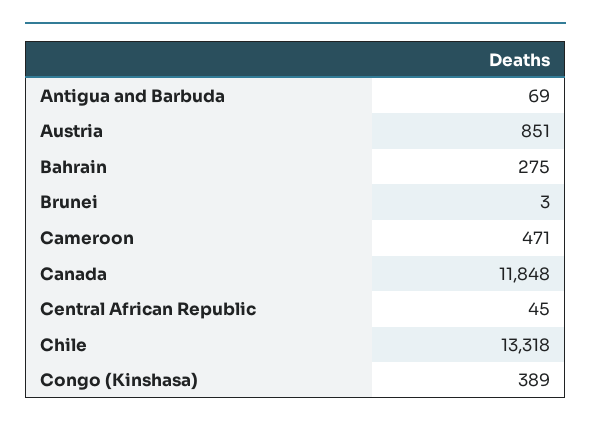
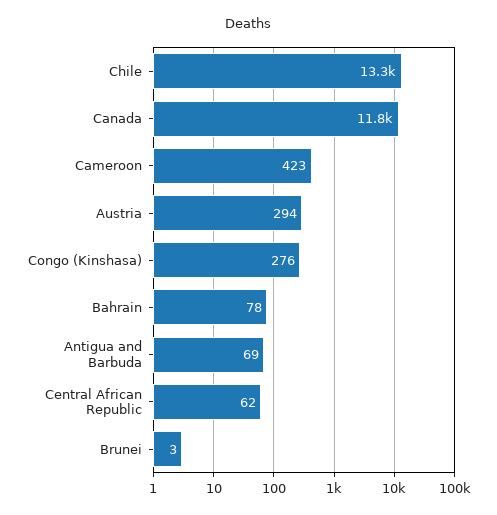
  {
    "Antigua and Barbuda": 69,
-   "Austria": 851,
+   "Austria": 294,
-   "Bahrain": 275,
+   "Bahrain": 78,
    "Brunei": 3,
-   "Cameroon": 471,
+   "Cameroon": 423,
    "Canada": 11848,
-   "Central African Republic": 45,
+   "Central African Republic": 62,
    "Chile": 13318,
-   "Congo (Kinshasa)": 389
+   "Congo (Kinshasa)": 276
  }

